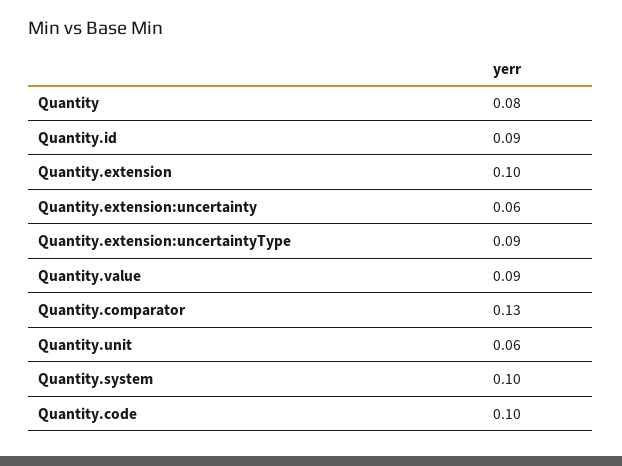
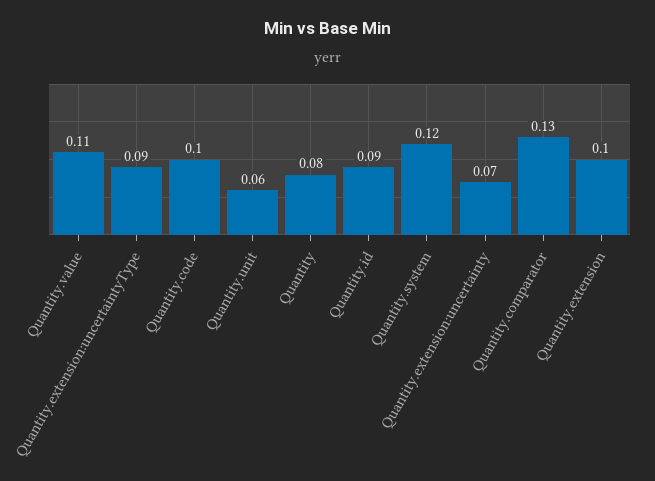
  {
    "Quantity": 0.08,
    "Quantity.id": 0.09,
    "Quantity.extension": 0.1,
-   "Quantity.extension:uncertainty": 0.06,
+   "Quantity.extension:uncertainty": 0.07,
    "Quantity.extension:uncertaintyType": 0.09,
-   "Quantity.value": 0.09,
+   "Quantity.value": 0.11,
    "Quantity.comparator": 0.13,
    "Quantity.unit": 0.06,
-   "Quantity.system": 0.1,
+   "Quantity.system": 0.12,
    "Quantity.code": 0.1
  }

